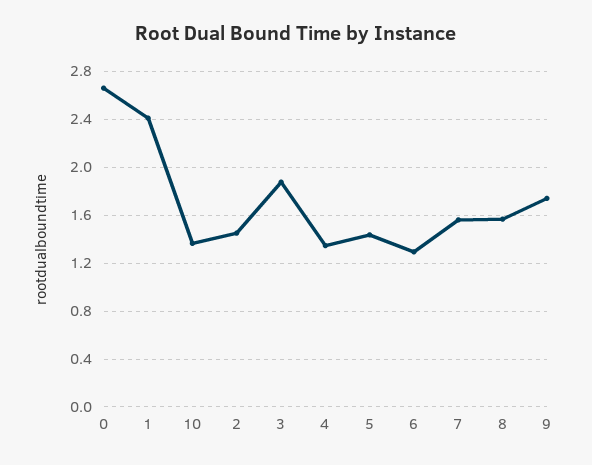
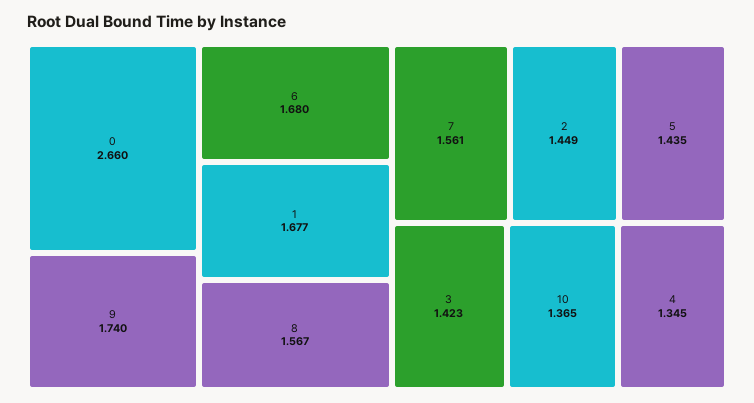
  {
    "0": 2.66,
-   "1": 2.4,
+   "1": 1.677,
    "10": 1.365,
    "2": 1.449,
-   "3": 1.9,
+   "3": 1.423,
    "4": 1.345,
    "5": 1.435,
-   "6": 1.3,
+   "6": 1.68,
    "7": 1.561,
    "8": 1.567,
    "9": 1.74
  }

